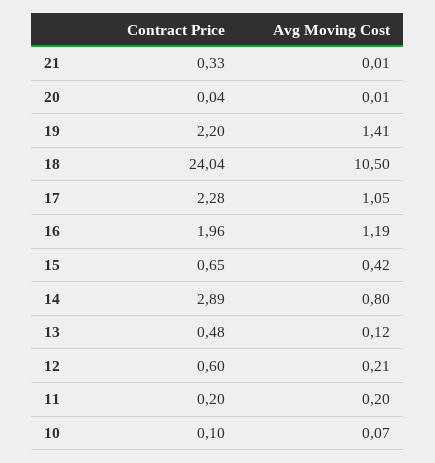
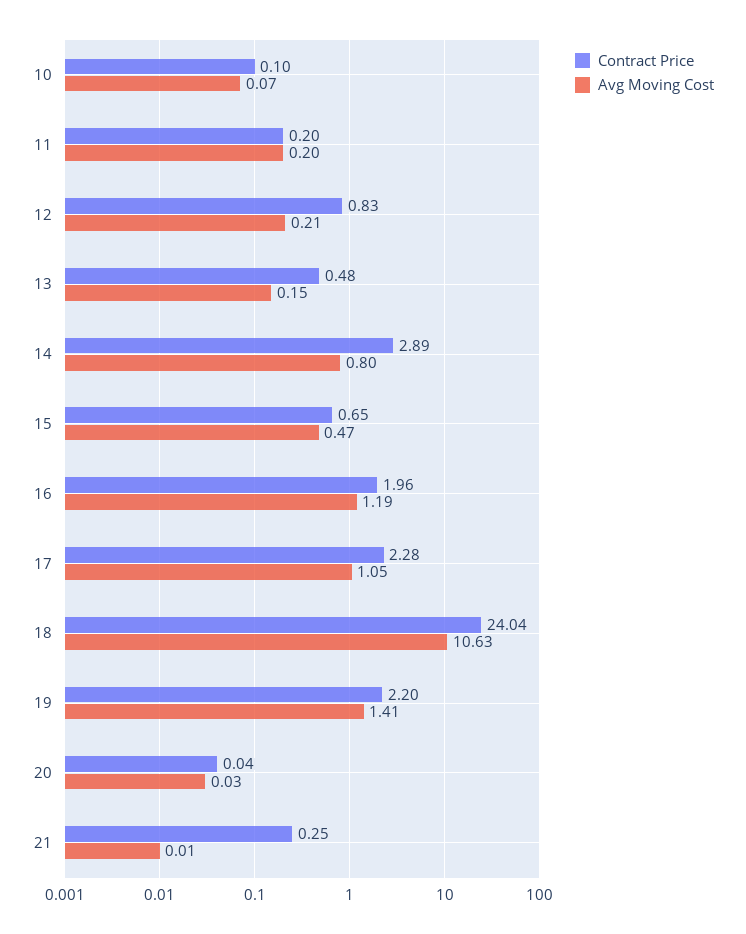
  {
    "Contract Price": {
-     "21": 0.33,
+     "21": 0.25,
      "20": 0.04,
      "19": 2.2,
      "18": 24.04,
      "17": 2.28,
      "16": 1.96,
      "15": 0.65,
      "14": 2.89,
      "13": 0.48,
-     "12": 0.6,
+     "12": 0.83,
      "11": 0.2,
      "10": 0.1
    },
    "Avg Moving Cost": {
      "21": 0.01,
-     "20": 0.01,
+     "20": 0.03,
      "19": 1.41,
-     "18": 10.5,
+     "18": 10.63,
      "17": 1.05,
      "16": 1.19,
-     "15": 0.42,
+     "15": 0.47,
      "14": 0.8,
-     "13": 0.12,
+     "13": 0.15,
      "12": 0.21,
      "11": 0.2,
      "10": 0.07
    }
  }

